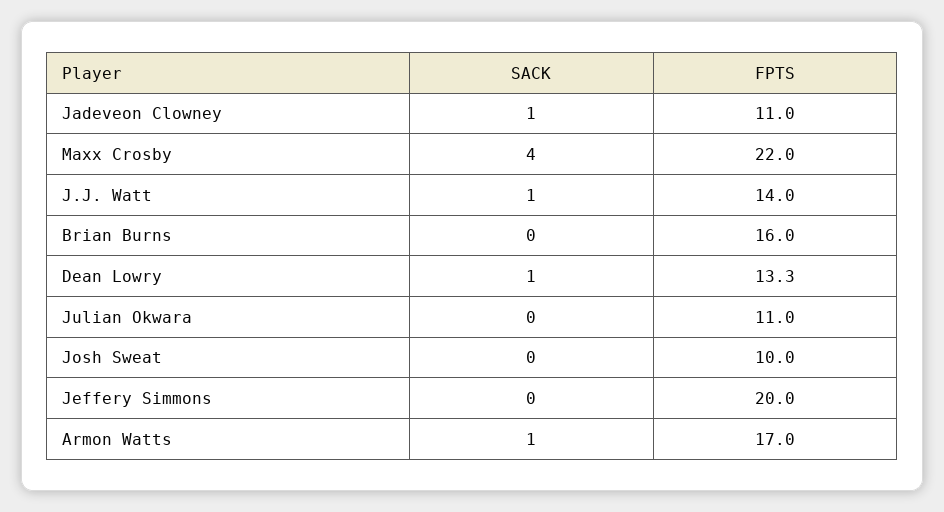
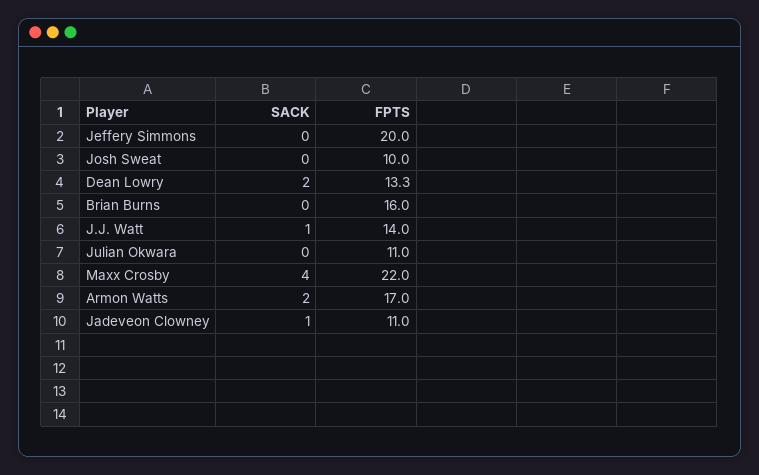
  {
    "SACK": {
      "Jadeveon Clowney": 1,
      "Maxx Crosby": 4,
      "J.J. Watt": 1,
      "Brian Burns": 0,
-     "Dean Lowry": 1,
+     "Dean Lowry": 2,
      "Julian Okwara": 0,
      "Josh Sweat": 0,
      "Jeffery Simmons": 0,
-     "Armon Watts": 1
+     "Armon Watts": 2
    },
    "FPTS": {
      "Jadeveon Clowney": 11,
      "Maxx Crosby": 22,
      "J.J. Watt": 14,
      "Brian Burns": 16,
      "Dean Lowry": 13.3,
      "Julian Okwara": 11,
      "Josh Sweat": 10,
      "Jeffery Simmons": 20,
      "Armon Watts": 17
    }
  }

